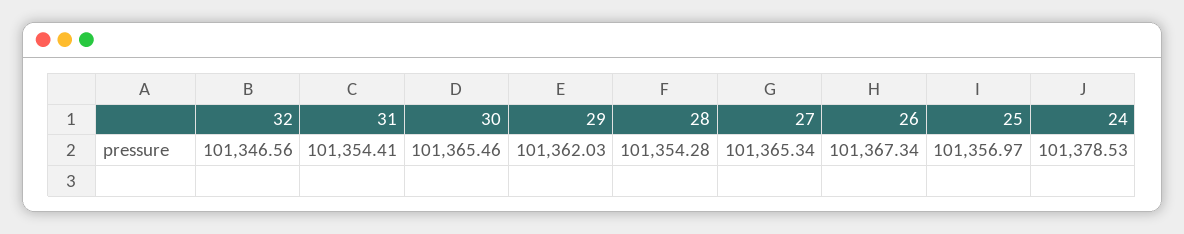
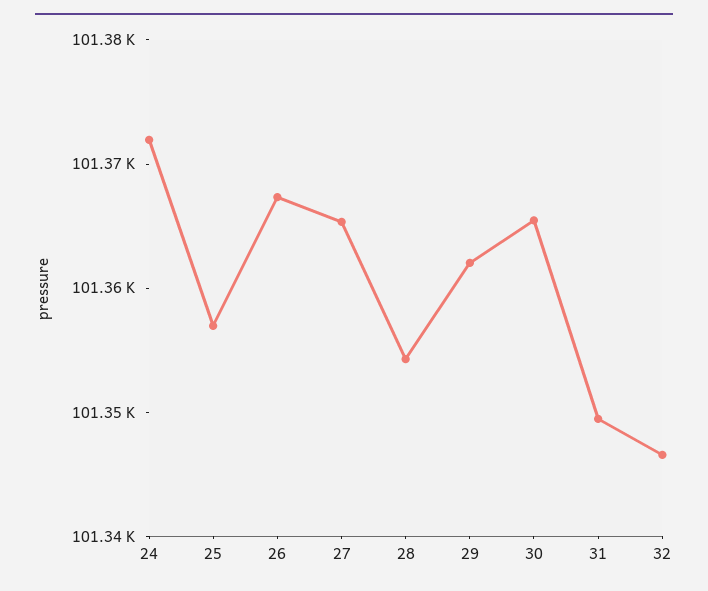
  {
    "32": 101346.56,
-   "31": 101354.41,
+   "31": 101350,
    "30": 101365.46,
    "29": 101362.03,
    "28": 101354.28,
    "27": 101365.34,
    "26": 101367.34,
    "25": 101356.97,
-   "24": 101378.53
+   "24": 101372
  }

